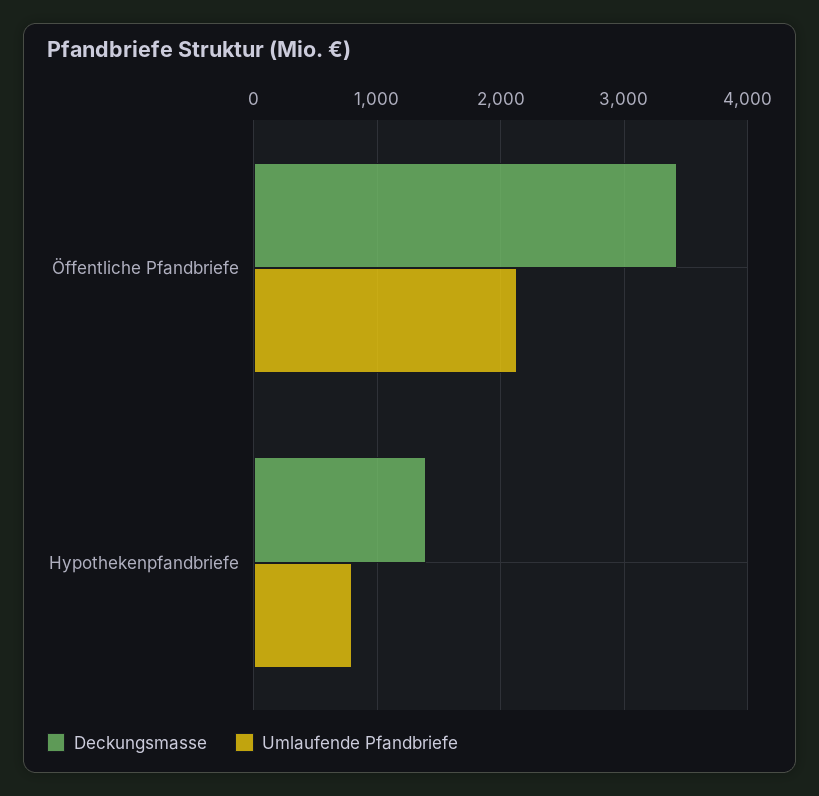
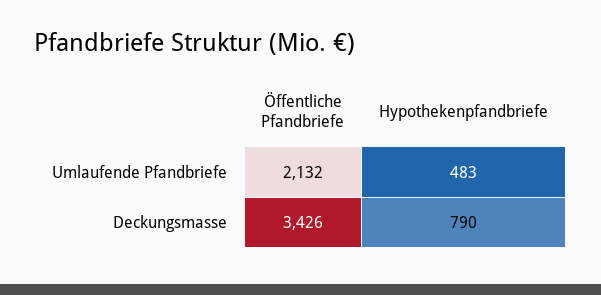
  {
    "Deckungsmasse": {
      "Öffentliche Pfandbriefe": 3426,
-     "Hypothekenpfandbriefe": 1400
+     "Hypothekenpfandbriefe": 790
    },
    "Umlaufende Pfandbriefe": {
      "Öffentliche Pfandbriefe": 2132,
-     "Hypothekenpfandbriefe": 800
+     "Hypothekenpfandbriefe": 483
    }
  }

